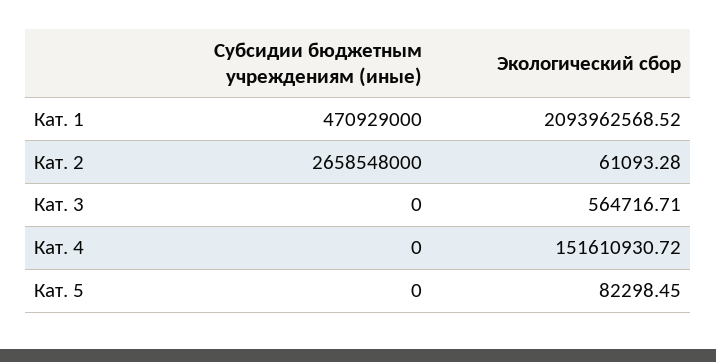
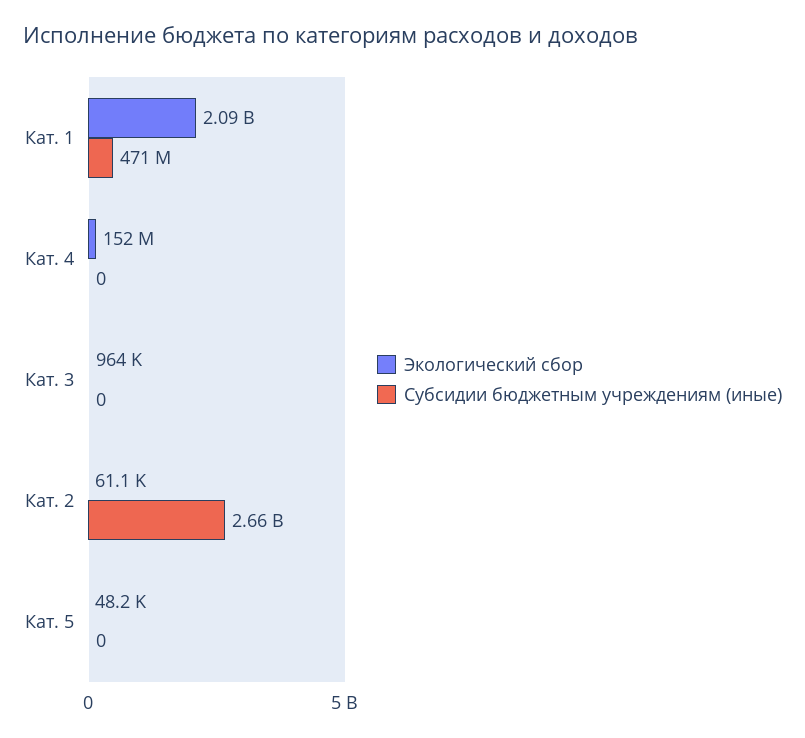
  {
    "Субсидии бюджетным учреждениям (иные)": {
      "Кат. 1": 470929000,
      "Кат. 2": 2658548000,
      "Кат. 3": 0,
      "Кат. 4": 0,
      "Кат. 5": 0
    },
    "Экологический сбор": {
      "Кат. 1": 2093962568.52,
      "Кат. 2": 61093.28,
-     "Кат. 3": 564716.71,
+     "Кат. 3": 964000,
      "Кат. 4": 151610930.72,
-     "Кат. 5": 82298.45
+     "Кат. 5": 48200
    }
  }

